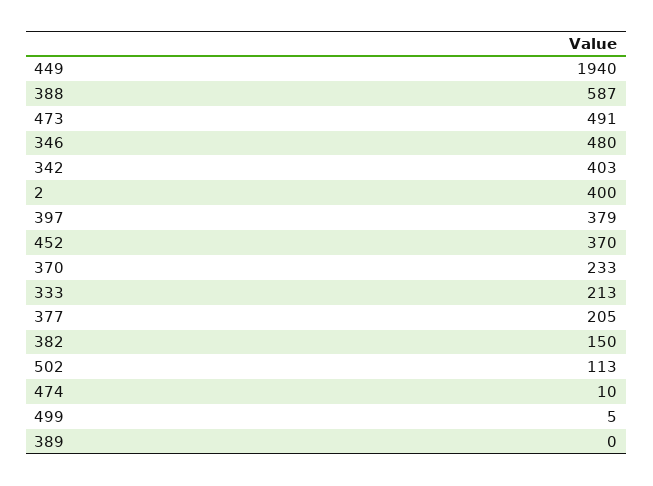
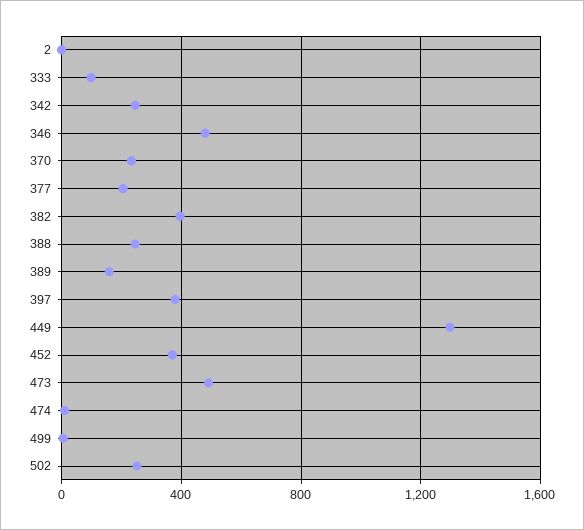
  {
-   "449": 1940,
+   "449": 1300,
-   "388": 587,
+   "388": 250,
    "473": 491,
    "346": 480,
-   "342": 403,
+   "342": 250,
-   "2": 400,
+   "2": 0,
    "397": 379,
    "452": 370,
    "370": 233,
-   "333": 213,
+   "333": 100,
    "377": 205,
-   "382": 150,
+   "382": 400,
-   "502": 113,
+   "502": 250,
    "474": 10,
    "499": 5,
-   "389": 0
+   "389": 150
  }

